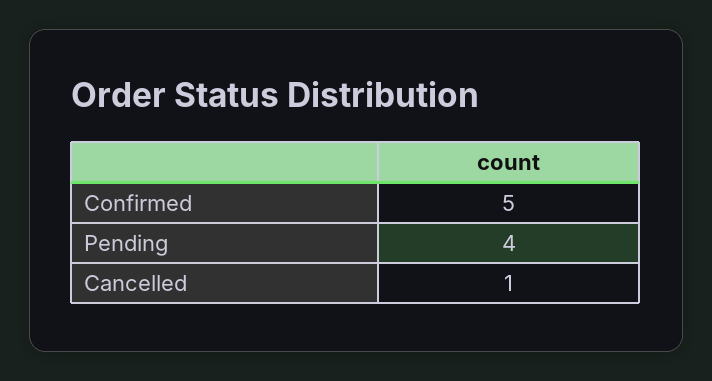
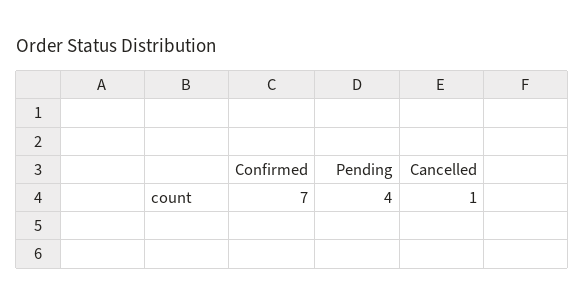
  {
-   "Confirmed": 5,
+   "Confirmed": 7,
    "Pending": 4,
    "Cancelled": 1
  }

